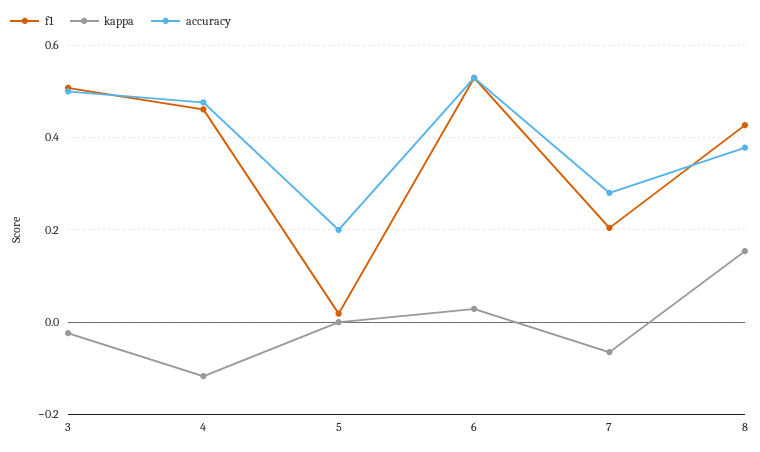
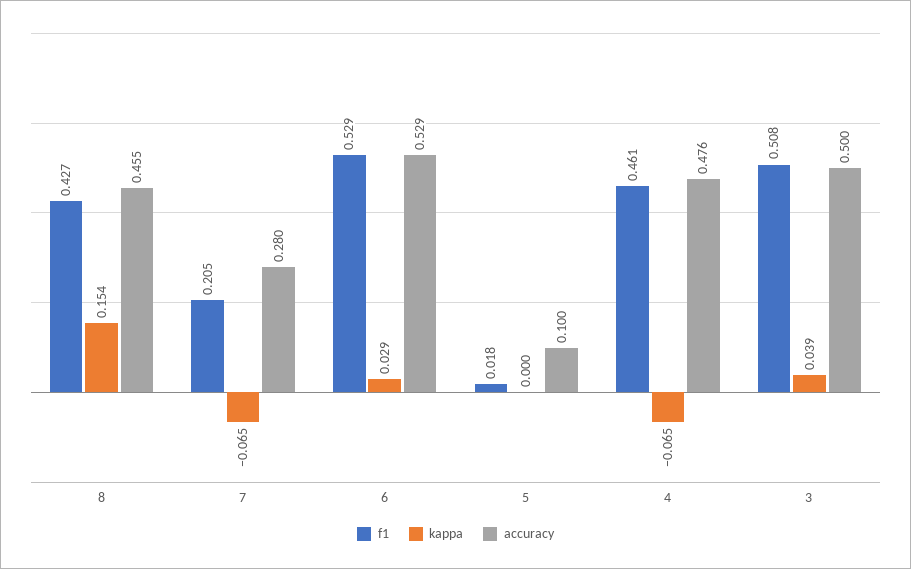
  {
    "f1": {
      "3": 0.508,
      "4": 0.461,
      "5": 0.018,
      "6": 0.529,
      "7": 0.205,
      "8": 0.427
    },
    "kappa": {
-     "3": -0.02,
+     "3": 0.039,
-     "4": -0.12,
+     "4": -0.065,
      "5": 0,
      "6": 0.029,
      "7": -0.065,
      "8": 0.154
    },
    "accuracy": {
      "3": 0.5,
      "4": 0.476,
-     "5": 0.2,
+     "5": 0.1,
      "6": 0.529,
      "7": 0.28,
-     "8": 0.38
+     "8": 0.455
    }
  }

